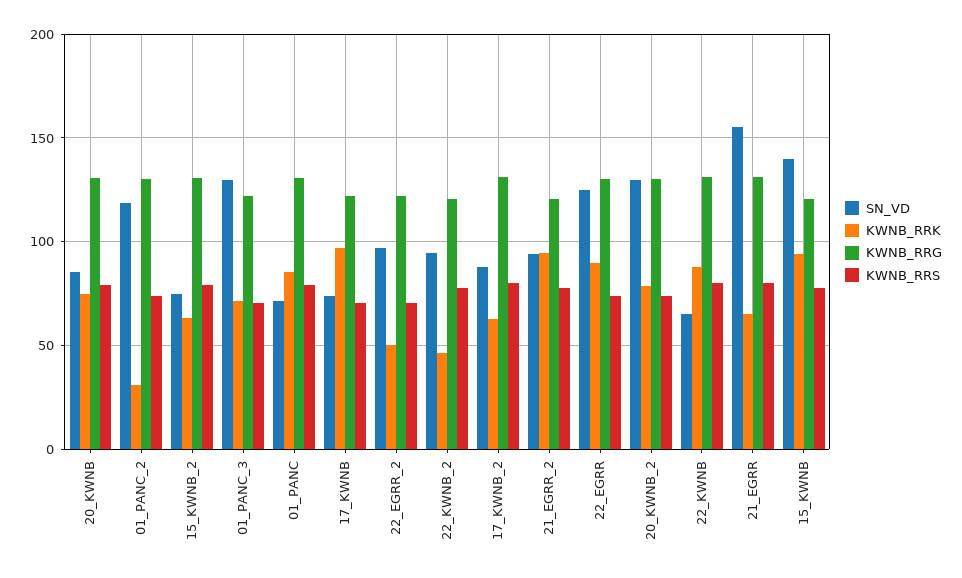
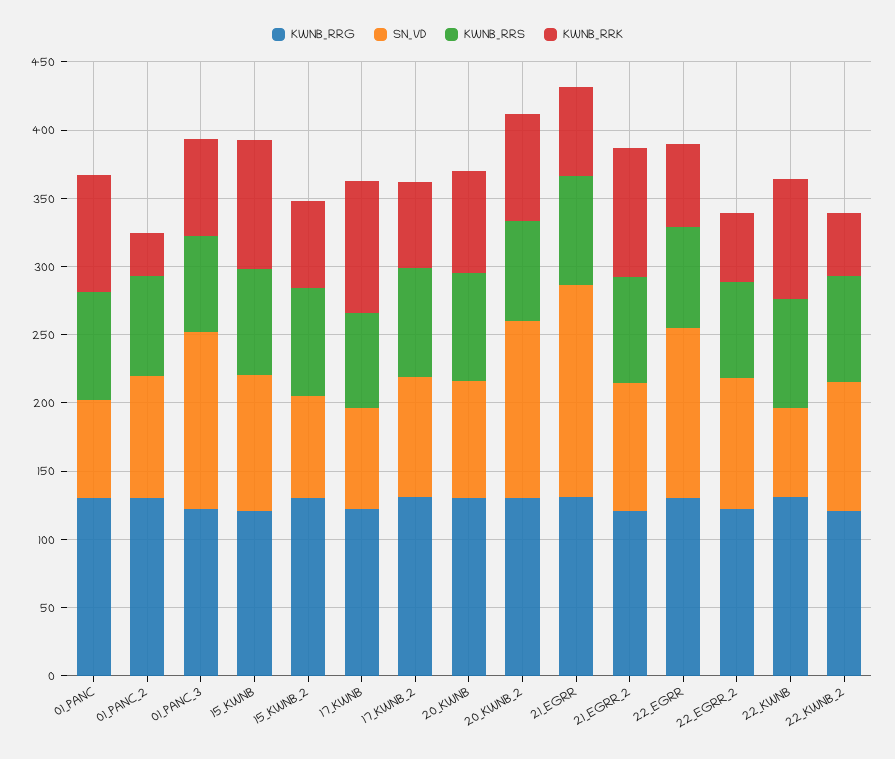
  {
    "SN_VD": {
      "20_KWNB": 85,
-     "01_PANC_2": 120,
+     "01_PANC_2": 90,
      "15_KWNB_2": 75,
      "01_PANC_3": 130,
      "01_PANC": 70,
      "17_KWNB": 75,
      "22_EGRR_2": 95,
      "22_KWNB_2": 95,
      "17_KWNB_2": 90,
      "21_EGRR_2": 95,
      "22_EGRR": 125,
      "20_KWNB_2": 130,
      "22_KWNB": 65,
      "21_EGRR": 155,
-     "15_KWNB": 140
+     "15_KWNB": 100
    },
    "KWNB_RRK": {
      "20_KWNB": 75,
      "01_PANC_2": 30,
      "15_KWNB_2": 65,
      "01_PANC_3": 70,
      "01_PANC": 85,
      "17_KWNB": 95,
      "22_EGRR_2": 50,
      "22_KWNB_2": 45,
      "17_KWNB_2": 65,
      "21_EGRR_2": 95,
-     "22_EGRR": 90,
+     "22_EGRR": 60,
      "20_KWNB_2": 80,
      "22_KWNB": 90,
      "21_EGRR": 65,
      "15_KWNB": 95
    },
    "KWNB_RRG": {
      "20_KWNB": 130,
      "01_PANC_2": 130,
      "15_KWNB_2": 130,
      "01_PANC_3": 120,
      "01_PANC": 130,
      "17_KWNB": 120,
      "22_EGRR_2": 120,
      "22_KWNB_2": 120,
      "17_KWNB_2": 130,
      "21_EGRR_2": 120,
      "22_EGRR": 130,
      "20_KWNB_2": 130,
      "22_KWNB": 130,
      "21_EGRR": 130,
      "15_KWNB": 120
    },
    "KWNB_RRS": {
      "20_KWNB": 80,
      "01_PANC_2": 75,
      "15_KWNB_2": 80,
      "01_PANC_3": 70,
      "01_PANC": 80,
      "17_KWNB": 70,
      "22_EGRR_2": 70,
      "22_KWNB_2": 80,
      "17_KWNB_2": 80,
      "21_EGRR_2": 80,
      "22_EGRR": 75,
      "20_KWNB_2": 75,
      "22_KWNB": 80,
      "21_EGRR": 80,
      "15_KWNB": 80
    }
  }

